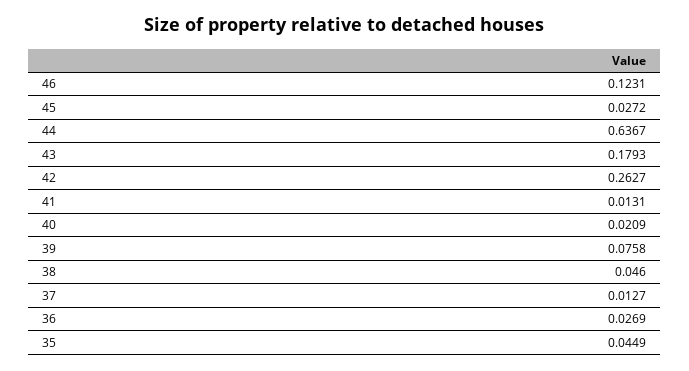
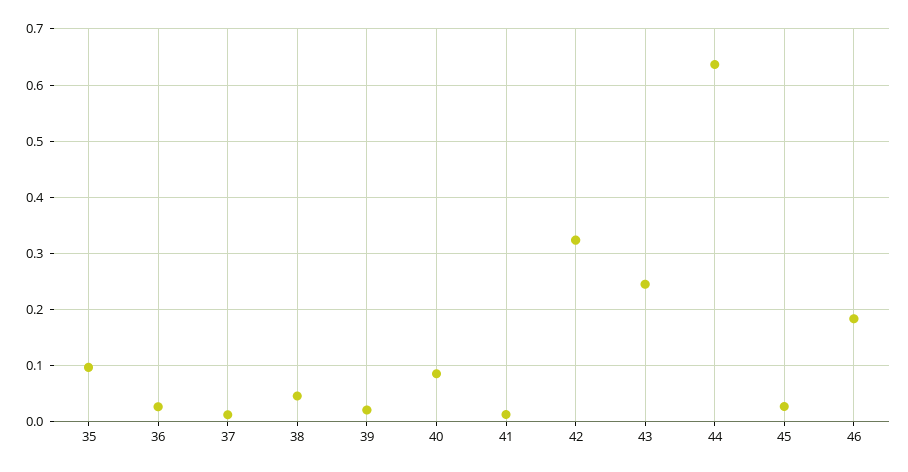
  {
-   "46": 0.1231,
+   "46": 0.18,
    "45": 0.0272,
    "44": 0.6367,
-   "43": 0.1793,
+   "43": 0.24,
-   "42": 0.2627,
+   "42": 0.32,
    "41": 0.0131,
-   "40": 0.0209,
+   "40": 0.08,
-   "39": 0.0758,
+   "39": 0.02,
    "38": 0.046,
    "37": 0.0127,
    "36": 0.0269,
-   "35": 0.0449
+   "35": 0.1
  }

